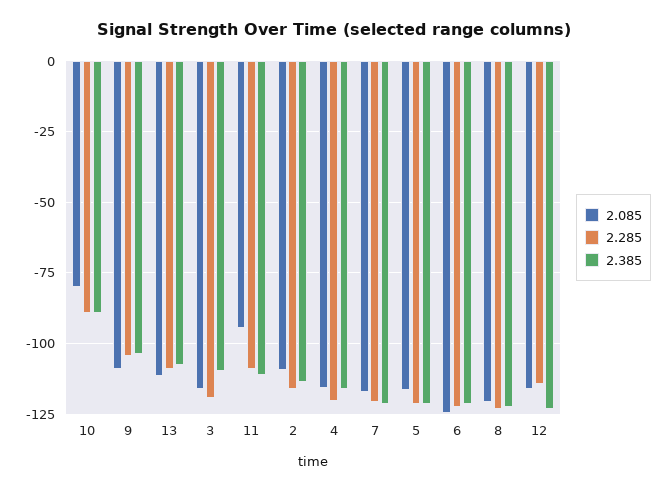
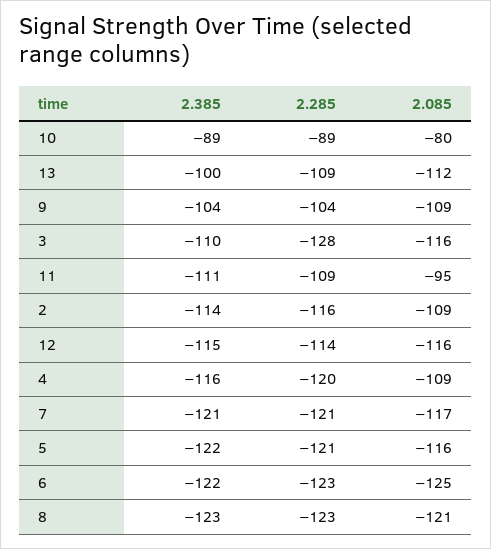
  {
    "2.085": {
      "10": -80,
      "9": -109,
      "13": -112,
      "3": -116,
      "11": -95,
      "2": -109,
-     "4": -115,
+     "4": -109,
      "7": -117,
      "5": -116,
      "6": -125,
      "8": -121,
      "12": -116
    },
    "2.285": {
      "10": -89,
      "9": -104,
      "13": -109,
-     "3": -120,
+     "3": -128,
      "11": -109,
      "2": -116,
      "4": -120,
      "7": -121,
      "5": -121,
      "6": -123,
      "8": -123,
      "12": -114
    },
    "2.385": {
      "10": -89,
      "9": -104,
-     "13": -107.5,
+     "13": -100,
      "3": -110,
      "11": -111,
      "2": -114,
      "4": -116,
      "7": -121,
      "5": -122,
      "6": -122,
      "8": -123,
-     "12": -122.5
+     "12": -115
    }
  }

